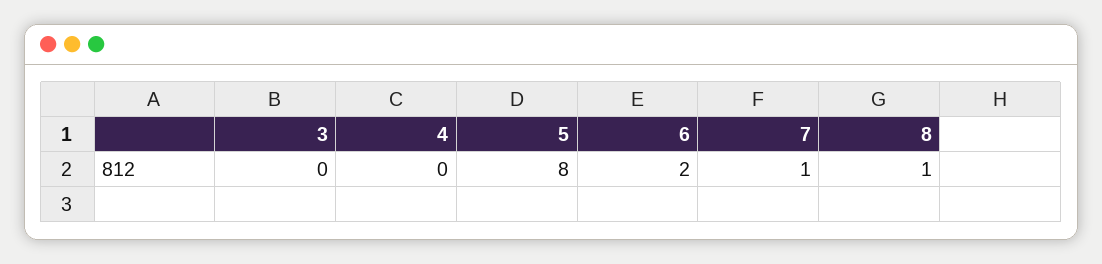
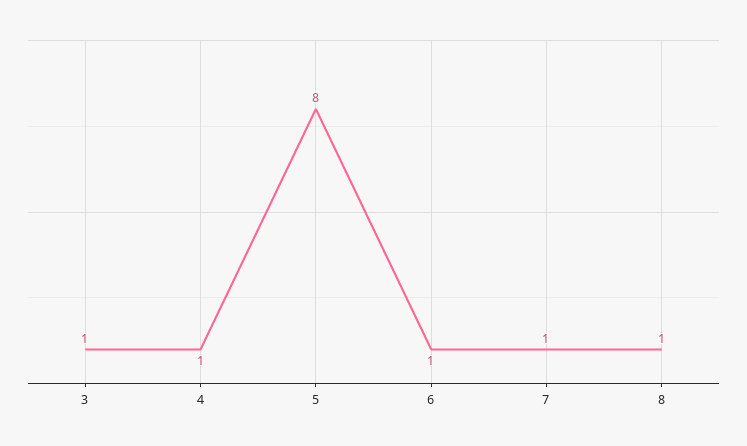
  {
-   "3": 0,
+   "3": 1,
-   "4": 0,
+   "4": 1,
    "5": 8,
-   "6": 2,
+   "6": 1,
    "7": 1,
    "8": 1
  }

